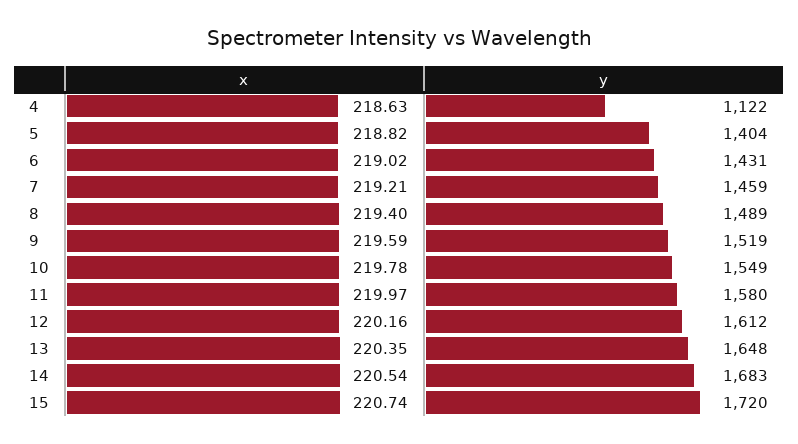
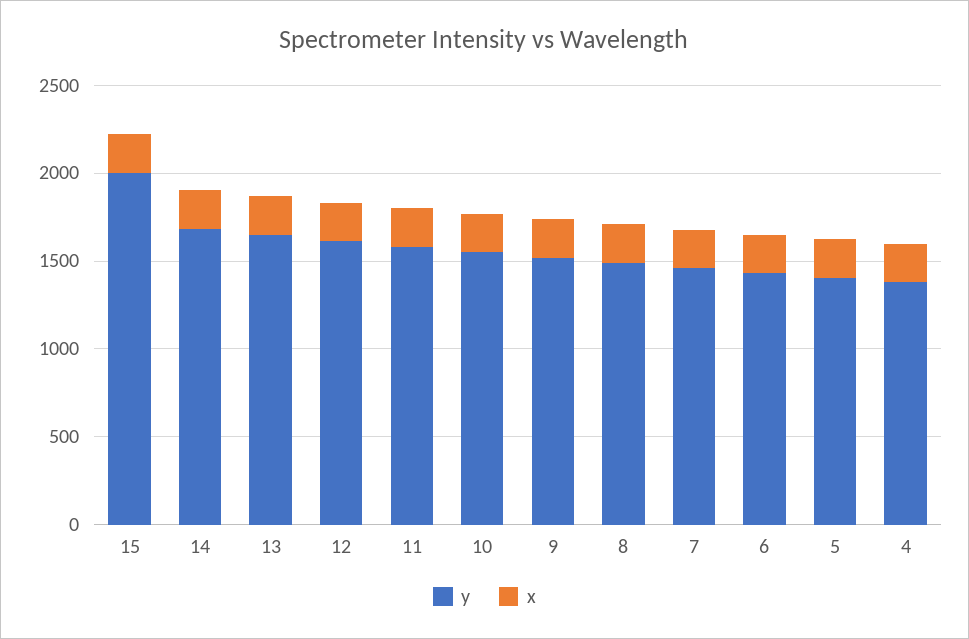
  {
    "x": {
      "4": 218.63,
      "5": 218.82,
      "6": 219.02,
      "7": 219.21,
      "8": 219.4,
      "9": 219.59,
      "10": 219.78,
      "11": 219.97,
      "12": 220.16,
      "13": 220.35,
      "14": 220.54,
      "15": 220.74
    },
    "y": {
-     "4": 1122,
+     "4": 1400,
      "5": 1404,
      "6": 1431,
      "7": 1459,
      "8": 1489,
      "9": 1519,
      "10": 1549,
      "11": 1580,
      "12": 1612,
      "13": 1648,
      "14": 1683,
-     "15": 1720
+     "15": 2000
    }
  }

